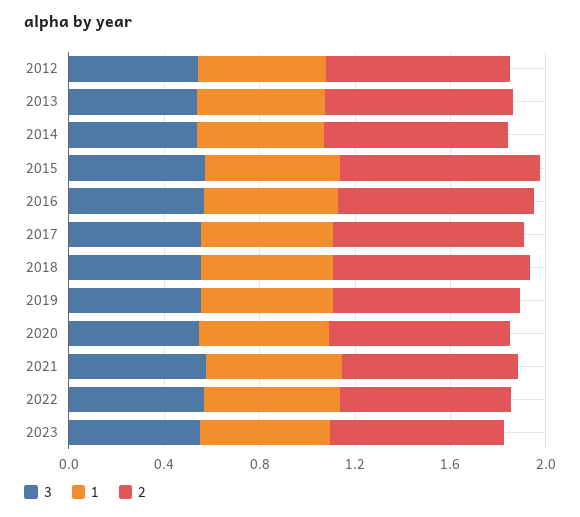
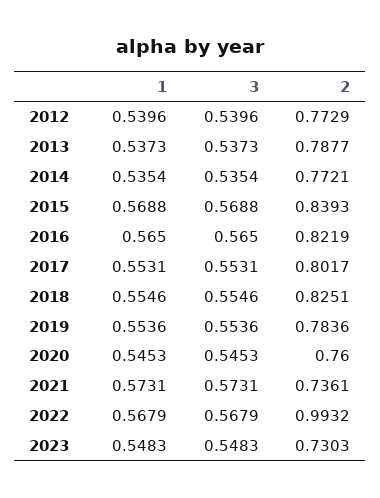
  {
    "3": {
      "2012": 0.5396,
      "2013": 0.5373,
      "2014": 0.5354,
      "2015": 0.5688,
      "2016": 0.565,
      "2017": 0.5531,
      "2018": 0.5546,
      "2019": 0.5536,
      "2020": 0.5453,
      "2021": 0.5731,
      "2022": 0.5679,
      "2023": 0.5483
    },
    "1": {
      "2012": 0.5396,
      "2013": 0.5373,
      "2014": 0.5354,
      "2015": 0.5688,
      "2016": 0.565,
      "2017": 0.5531,
      "2018": 0.5546,
      "2019": 0.5536,
      "2020": 0.5453,
      "2021": 0.5731,
      "2022": 0.5679,
      "2023": 0.5483
    },
    "2": {
      "2012": 0.7729,
      "2013": 0.7877,
      "2014": 0.7721,
      "2015": 0.8393,
      "2016": 0.8219,
      "2017": 0.8017,
      "2018": 0.8251,
      "2019": 0.7836,
      "2020": 0.76,
      "2021": 0.7361,
-     "2022": 0.7,
+     "2022": 0.9932,
      "2023": 0.7303
    }
  }

